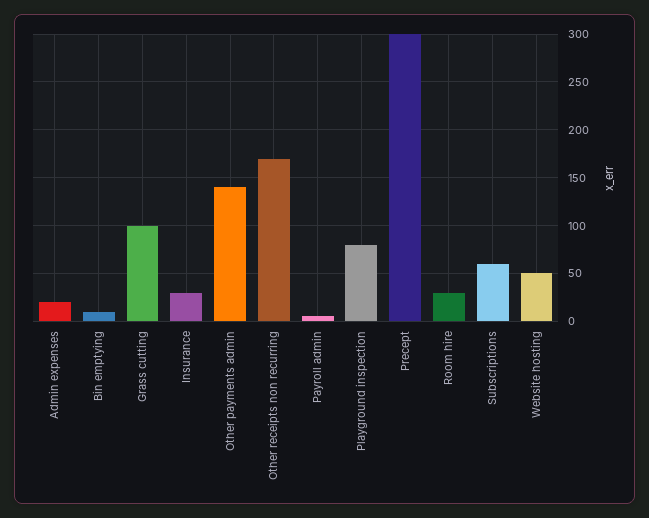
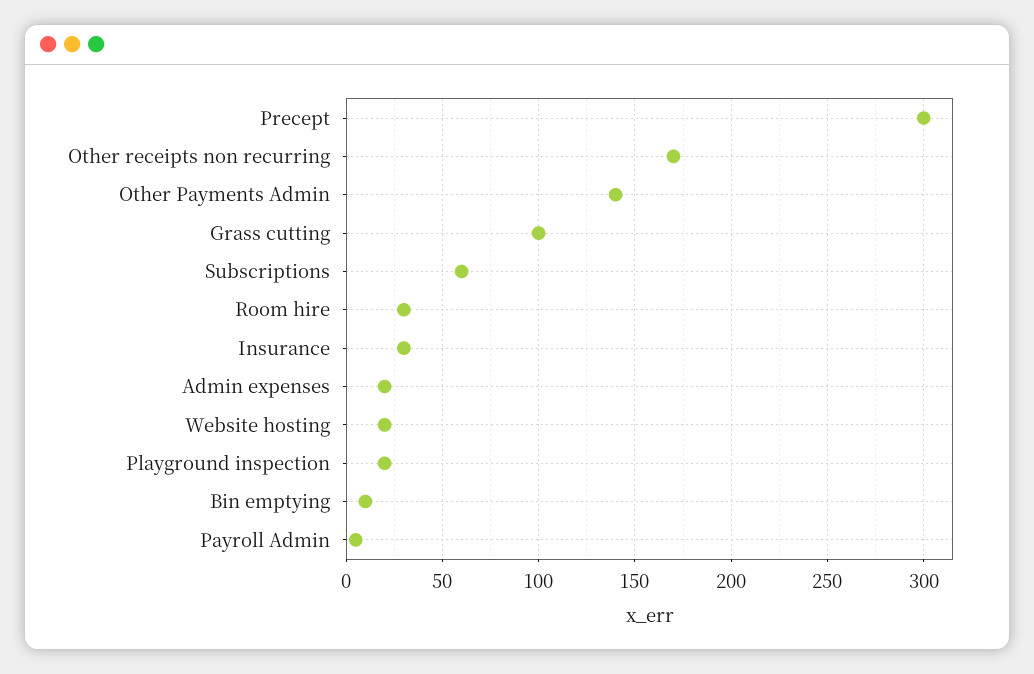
  {
    "Admin expenses": 20,
    "Bin emptying": 10,
    "Grass cutting": 100,
    "Insurance": 30,
    "Other payments admin": 140,
    "Other receipts non recurring": 170,
    "Payroll admin": 5,
-   "Playground inspection": 80,
+   "Playground inspection": 20,
    "Precept": 300,
    "Room hire": 30,
    "Subscriptions": 60,
-   "Website hosting": 50
+   "Website hosting": 20
  }

